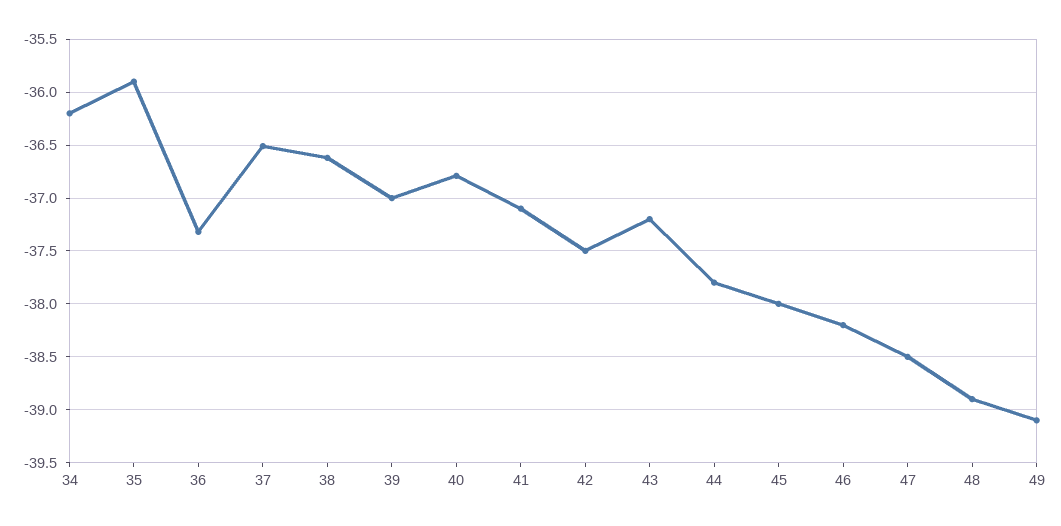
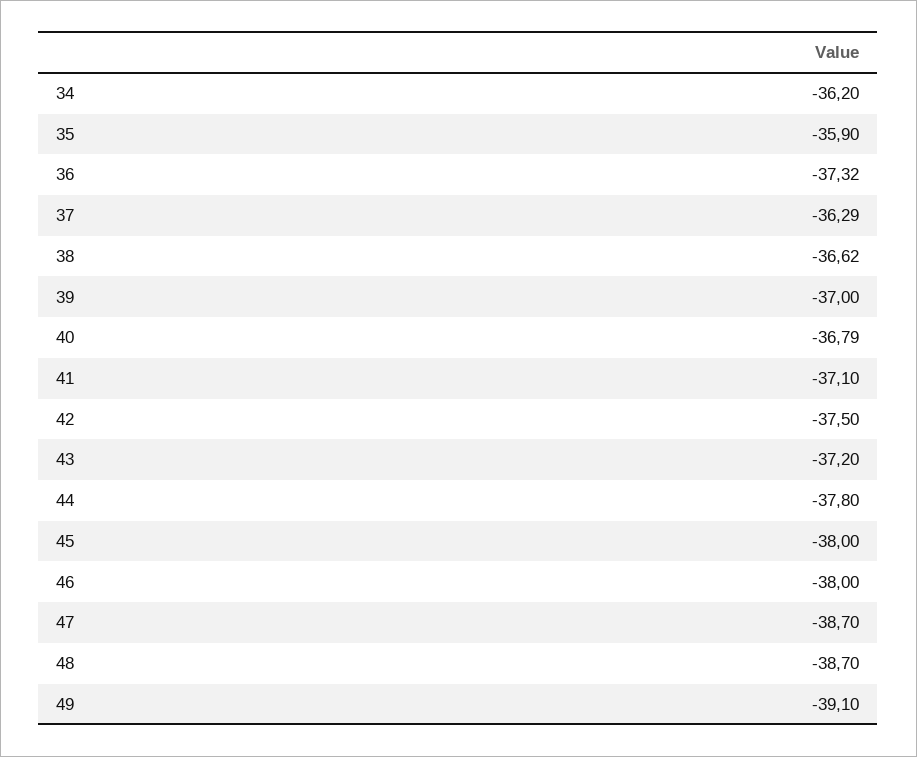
  {
    "34": -36.2,
    "35": -35.9,
    "36": -37.32,
-   "37": -36.5,
+   "37": -36.29,
    "38": -36.62,
    "39": -37,
    "40": -36.79,
    "41": -37.1,
    "42": -37.5,
    "43": -37.2,
    "44": -37.8,
    "45": -38,
-   "46": -38.2,
+   "46": -38,
-   "47": -38.5,
+   "47": -38.7,
-   "48": -38.9,
+   "48": -38.7,
    "49": -39.1
  }

